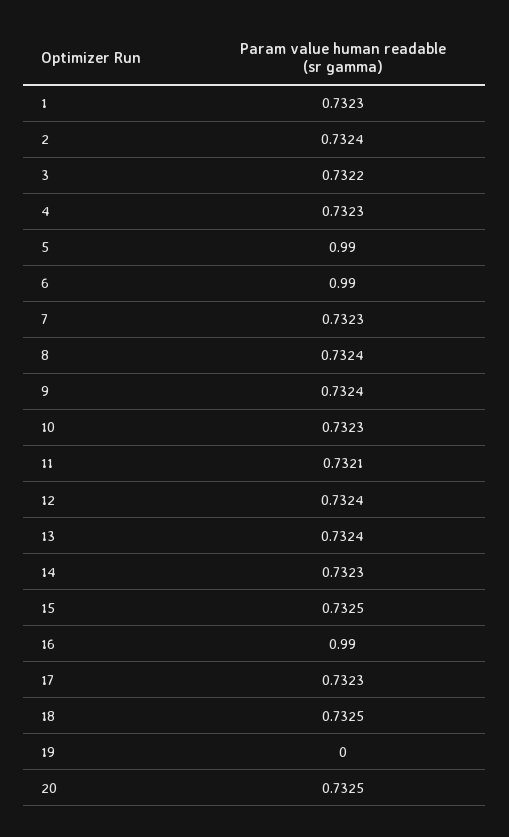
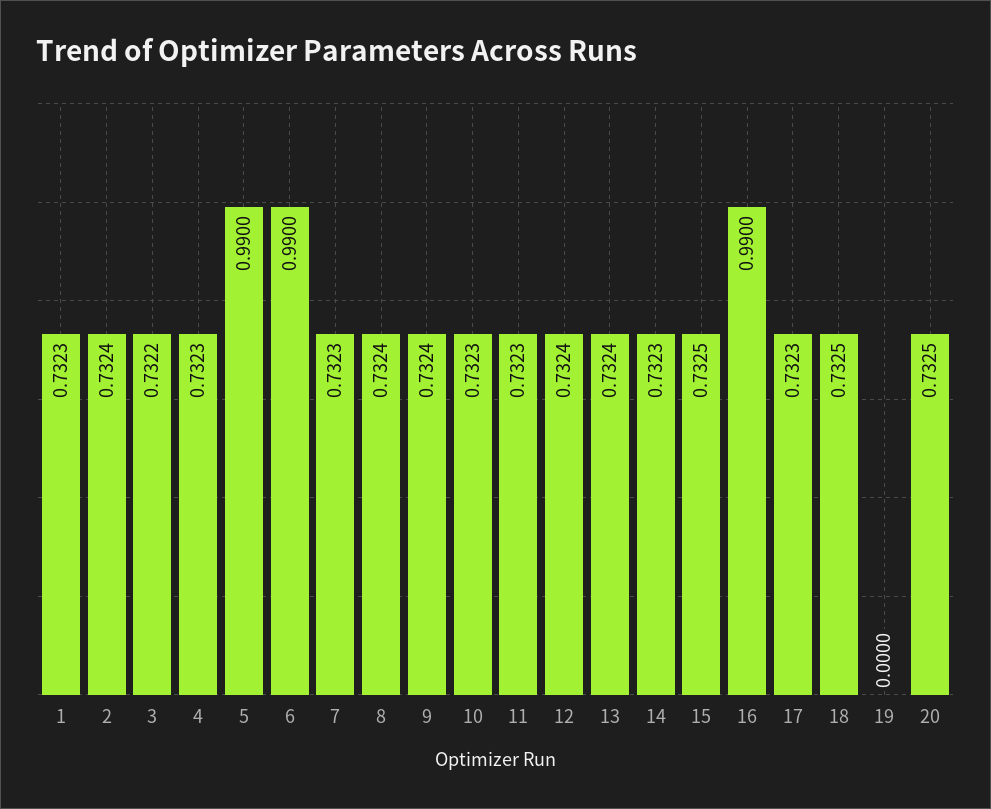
  {
    "1": 0.7323,
    "2": 0.7324,
    "3": 0.7322,
    "4": 0.7323,
    "5": 0.99,
    "6": 0.99,
    "7": 0.7323,
    "8": 0.7324,
    "9": 0.7324,
    "10": 0.7323,
-   "11": 0.7321,
+   "11": 0.7323,
    "12": 0.7324,
    "13": 0.7324,
    "14": 0.7323,
    "15": 0.7325,
    "16": 0.99,
    "17": 0.7323,
    "18": 0.7325,
    "19": 0,
    "20": 0.7325
  }

